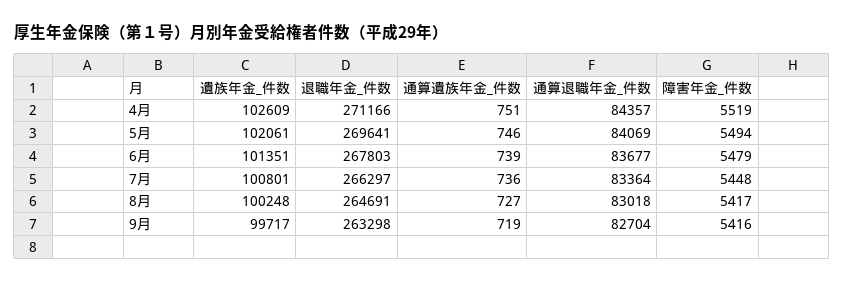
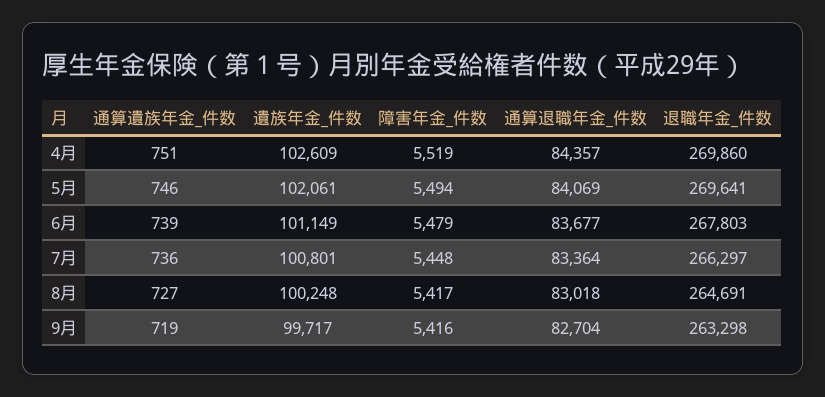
  {
    "遺族年金_件数": {
      "4月": 102609,
      "5月": 102061,
-     "6月": 101351,
+     "6月": 101149,
      "7月": 100801,
      "8月": 100248,
      "9月": 99717
    },
    "退職年金_件数": {
-     "4月": 271166,
+     "4月": 269860,
      "5月": 269641,
      "6月": 267803,
      "7月": 266297,
      "8月": 264691,
      "9月": 263298
    },
    "通算遺族年金_件数": {
      "4月": 751,
      "5月": 746,
      "6月": 739,
      "7月": 736,
      "8月": 727,
      "9月": 719
    },
    "通算退職年金_件数": {
      "4月": 84357,
      "5月": 84069,
      "6月": 83677,
      "7月": 83364,
      "8月": 83018,
      "9月": 82704
    },
    "障害年金_件数": {
      "4月": 5519,
      "5月": 5494,
      "6月": 5479,
      "7月": 5448,
      "8月": 5417,
      "9月": 5416
    }
  }

